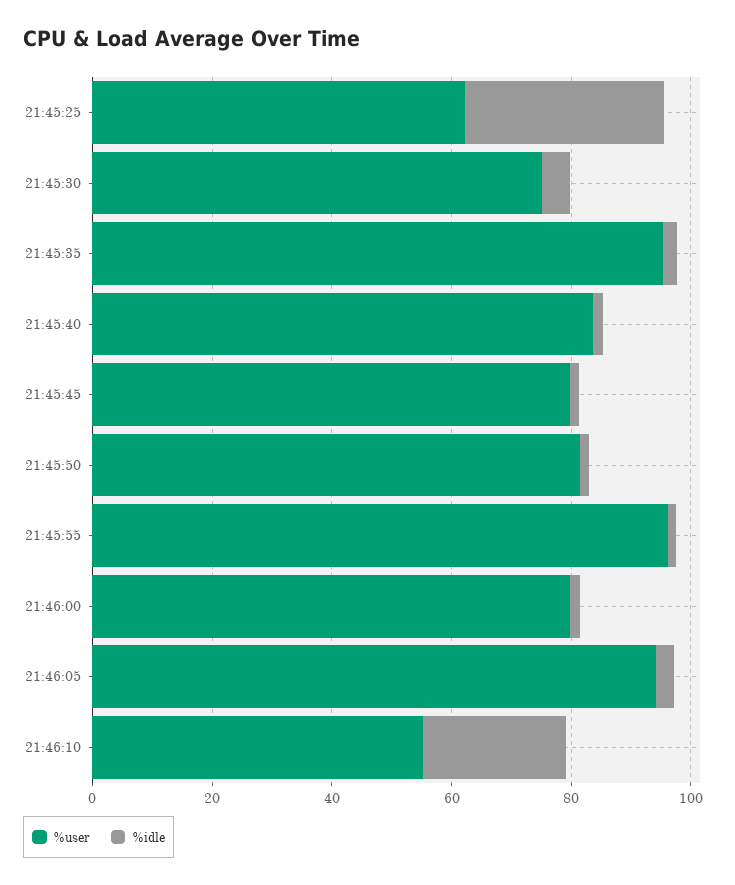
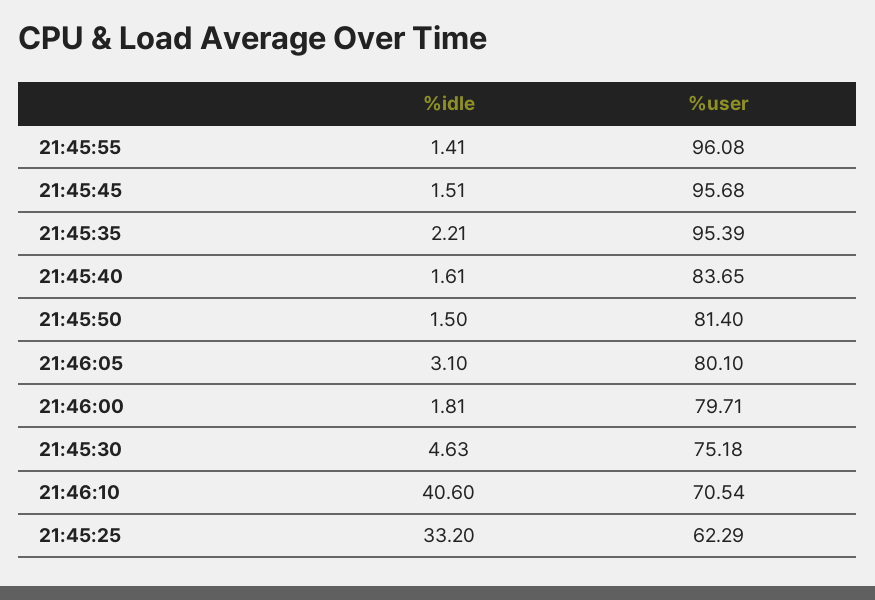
  {
    "%user": {
      "21:45:25": 62.29,
      "21:45:30": 75.18,
      "21:45:35": 95.39,
      "21:45:40": 83.65,
-     "21:45:45": 80,
+     "21:45:45": 95.68,
      "21:45:50": 81.4,
      "21:45:55": 96.08,
      "21:46:00": 79.71,
-     "21:46:05": 95,
+     "21:46:05": 80.1,
-     "21:46:10": 55
+     "21:46:10": 70.54
    },
    "%idle": {
      "21:45:25": 33.2,
      "21:45:30": 4.63,
      "21:45:35": 2.21,
      "21:45:40": 1.61,
      "21:45:45": 1.51,
      "21:45:50": 1.5,
      "21:45:55": 1.41,
      "21:46:00": 1.81,
      "21:46:05": 3.1,
-     "21:46:10": 25
+     "21:46:10": 40.6
    }
  }

